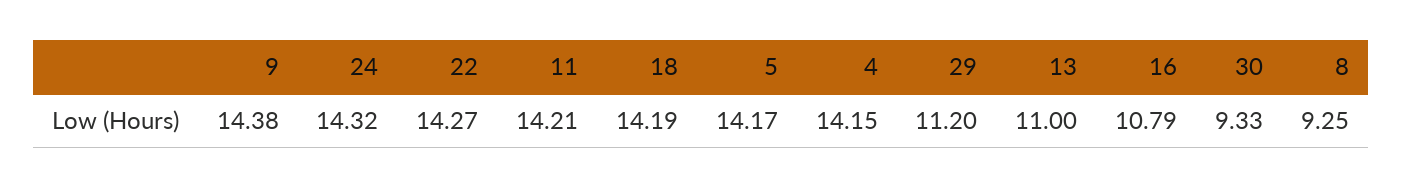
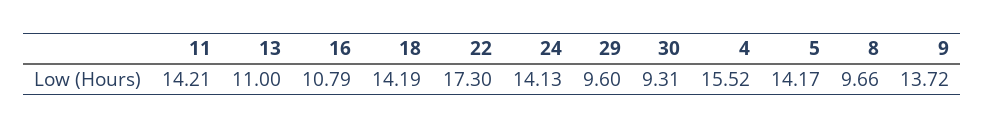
  {
-   "9": 14.38,
+   "9": 13.72,
-   "24": 14.32,
+   "24": 14.13,
-   "22": 14.27,
+   "22": 17.3,
    "11": 14.21,
    "18": 14.19,
    "5": 14.17,
-   "4": 14.15,
+   "4": 15.52,
-   "29": 11.2,
+   "29": 9.6,
    "13": 11,
    "16": 10.79,
-   "30": 9.33,
+   "30": 9.31,
-   "8": 9.25
+   "8": 9.66
  }

